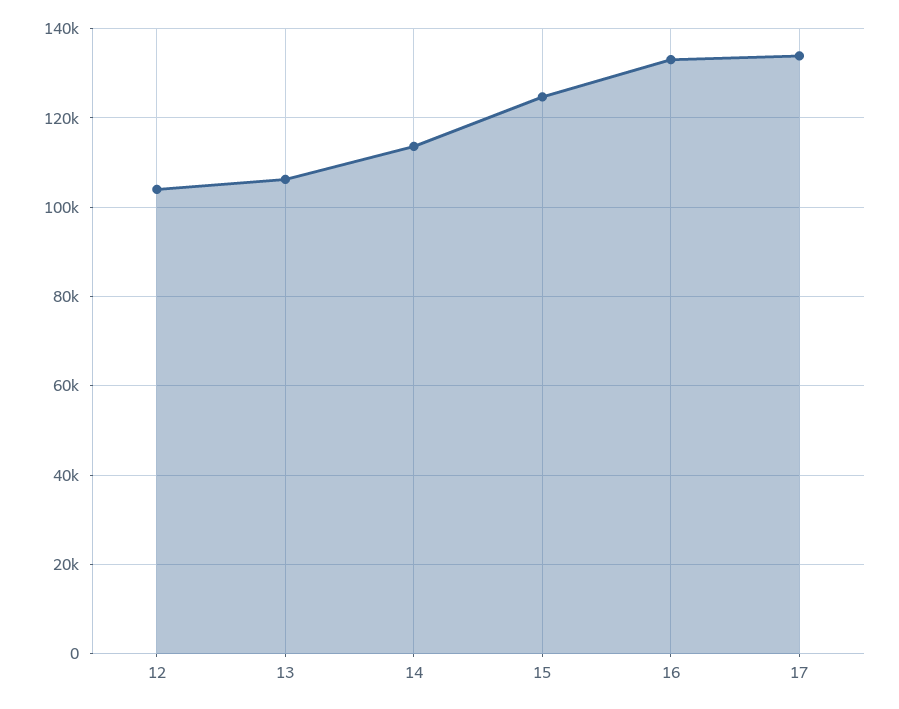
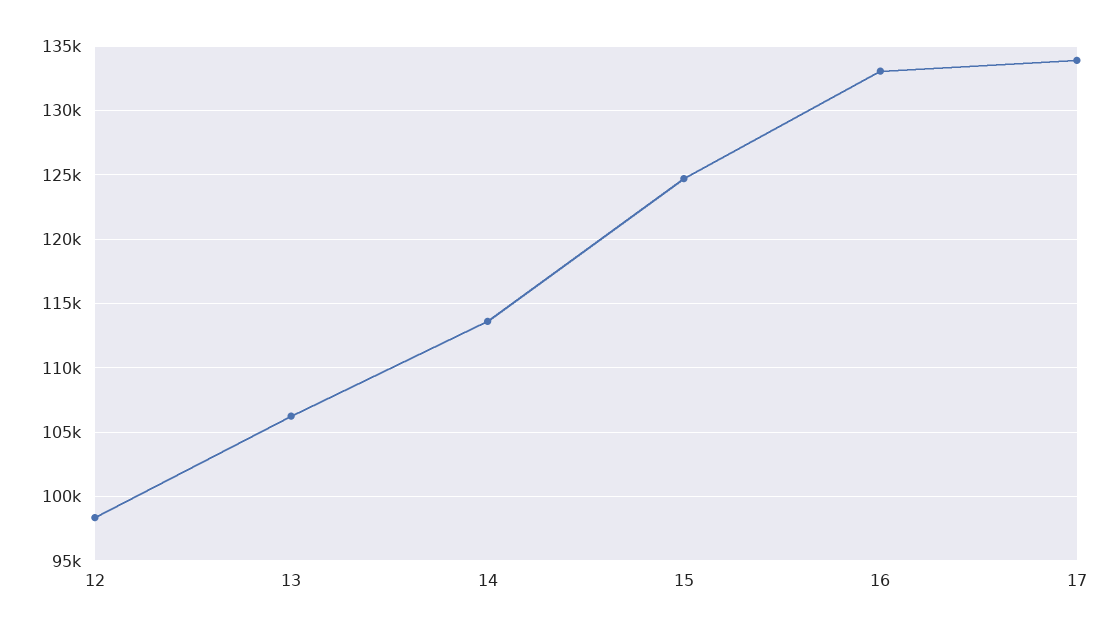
  {
-   "12": 104000,
+   "12": 98500,
    "13": 106500,
    "14": 113500,
    "15": 124500,
    "16": 133000,
    "17": 134000
  }

